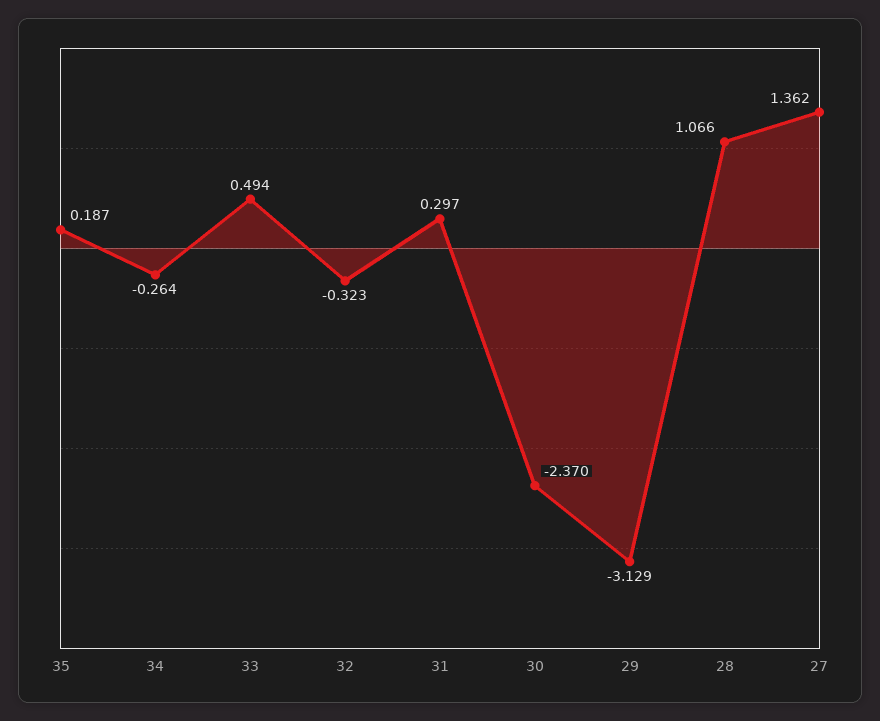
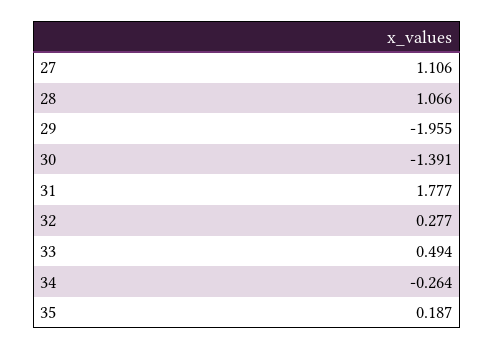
  {
    "35": 0.187,
    "34": -0.264,
    "33": 0.494,
-   "32": -0.323,
+   "32": 0.277,
-   "31": 0.297,
+   "31": 1.777,
-   "30": -2.37,
+   "30": -1.391,
-   "29": -3.129,
+   "29": -1.955,
    "28": 1.066,
-   "27": 1.362
+   "27": 1.106
  }

